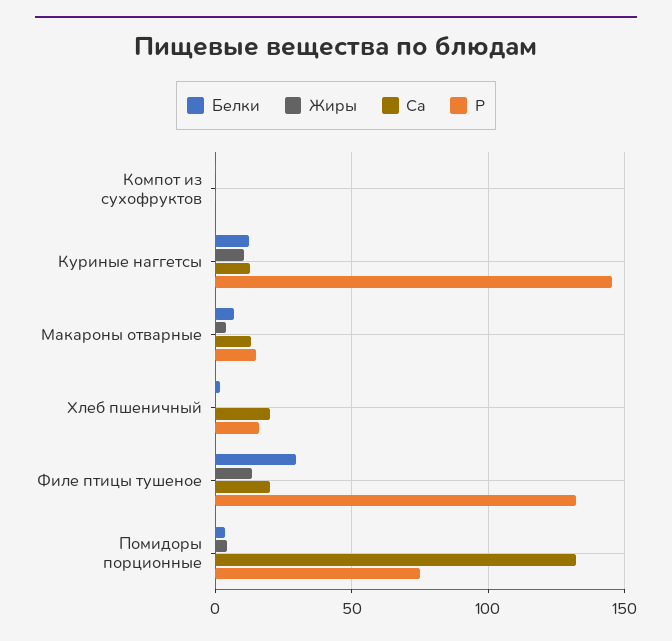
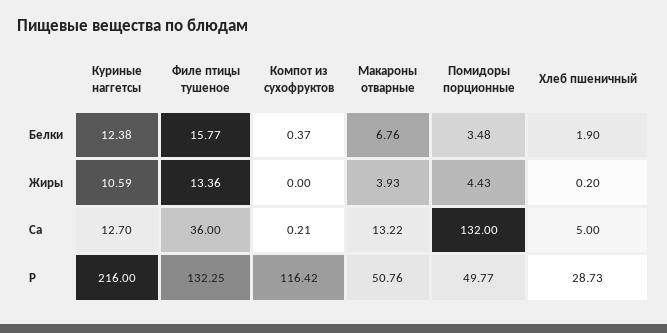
  {
    "Белки": {
      "Компот из сухофруктов": 0.37,
      "Куриные наггетсы": 12.38,
      "Макароны отварные": 6.76,
      "Хлеб пшеничный": 1.9,
-     "Филе птицы тушеное": 30,
+     "Филе птицы тушеное": 15.77,
      "Помидоры порционные": 3.48
    },
    "Жиры": {
      "Компот из сухофруктов": 0,
      "Куриные наггетсы": 10.59,
      "Макароны отварные": 3.93,
      "Хлеб пшеничный": 0.2,
      "Филе птицы тушеное": 13.36,
      "Помидоры порционные": 4.43
    },
    "Ca": {
      "Компот из сухофруктов": 0.21,
      "Куриные наггетсы": 12.7,
      "Макароны отварные": 13.22,
-     "Хлеб пшеничный": 20,
+     "Хлеб пшеничный": 5,
-     "Филе птицы тушеное": 20,
+     "Филе птицы тушеное": 36,
      "Помидоры порционные": 132
    },
    "P": {
-     "Компот из сухофруктов": 0,
+     "Компот из сухофруктов": 116.42,
-     "Куриные наггетсы": 145,
+     "Куриные наггетсы": 216,
-     "Макароны отварные": 15,
+     "Макароны отварные": 50.76,
-     "Хлеб пшеничный": 15,
+     "Хлеб пшеничный": 28.73,
      "Филе птицы тушеное": 132.25,
-     "Помидоры порционные": 75
+     "Помидоры порционные": 49.77
    }
  }

